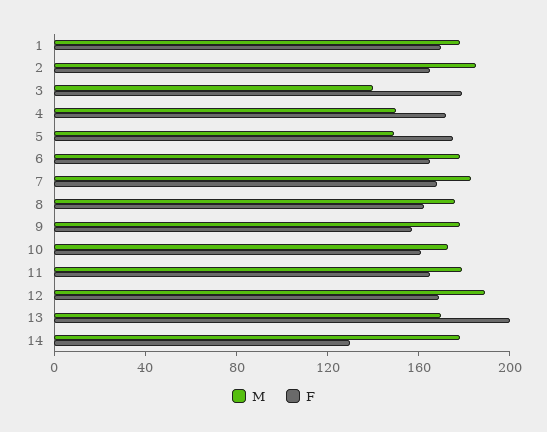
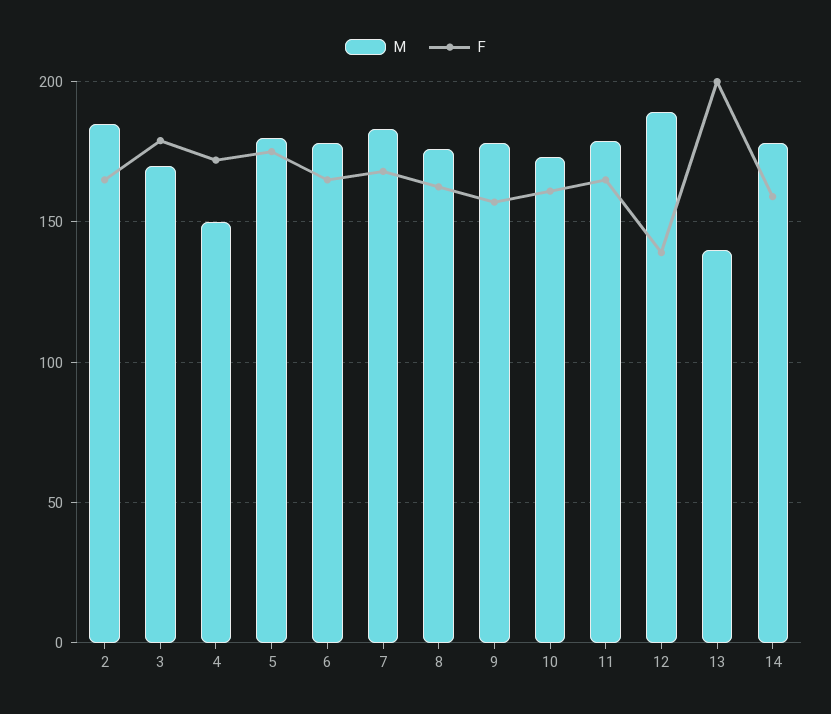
  {
    "M": {
-     "1": 180,
      "2": 185,
-     "3": 140,
+     "3": 170,
      "4": 150,
-     "5": 150,
+     "5": 180,
      "6": 180,
      "7": 185,
      "8": 175,
      "9": 180,
      "10": 175,
      "11": 180,
      "12": 190,
-     "13": 170,
+     "13": 140,
      "14": 180
    },
    "F": {
-     "1": 170,
      "2": 165,
      "3": 180,
      "4": 170,
      "5": 175,
      "6": 165,
      "7": 170,
      "8": 165,
      "9": 155,
      "10": 160,
      "11": 165,
-     "12": 170,
+     "12": 140,
      "13": 200,
-     "14": 130
+     "14": 160
    }
  }

